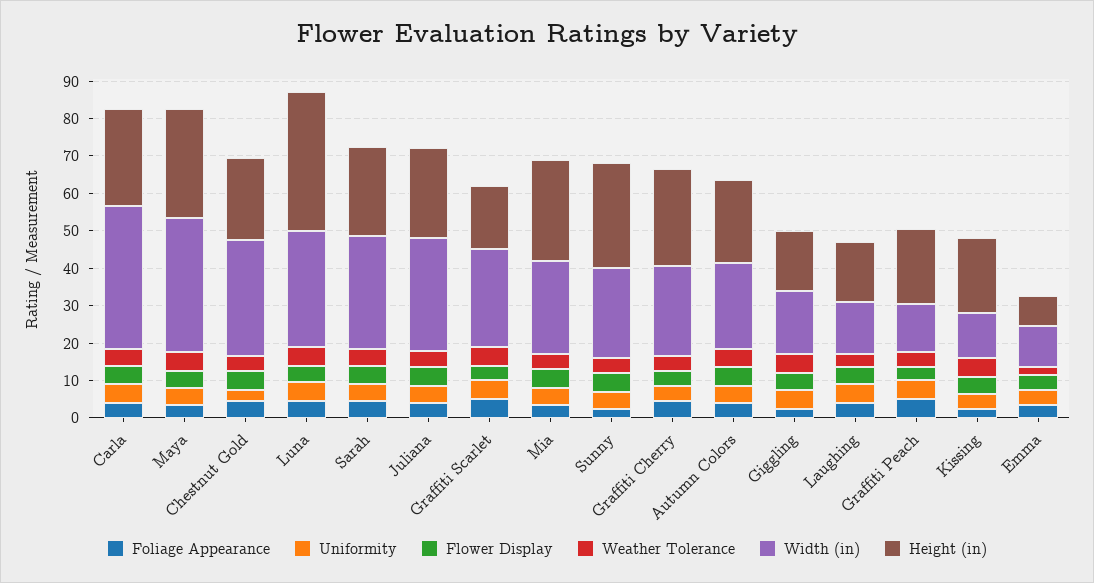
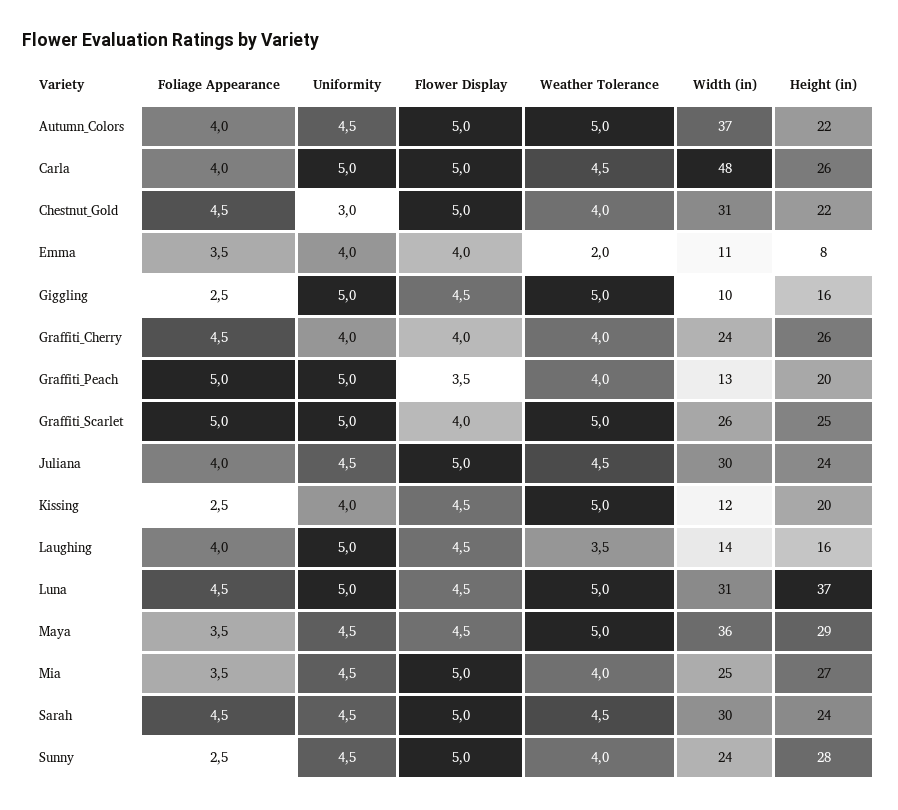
  {
    "Foliage Appearance": {
      "Carla": 4,
      "Maya": 3.5,
      "Chestnut Gold": 4.5,
      "Luna": 4.5,
      "Sarah": 4.5,
      "Juliana": 4,
      "Graffiti Scarlet": 5,
      "Mia": 3.5,
      "Sunny": 2.5,
      "Graffiti Cherry": 4.5,
      "Autumn Colors": 4,
      "Giggling": 2.5,
      "Laughing": 4,
      "Graffiti Peach": 5,
      "Kissing": 2.5,
      "Emma": 3.5
    },
    "Uniformity": {
      "Carla": 5,
      "Maya": 4.5,
      "Chestnut Gold": 3,
      "Luna": 5,
      "Sarah": 4.5,
      "Juliana": 4.5,
      "Graffiti Scarlet": 5,
      "Mia": 4.5,
      "Sunny": 4.5,
      "Graffiti Cherry": 4,
      "Autumn Colors": 4.5,
      "Giggling": 5,
      "Laughing": 5,
      "Graffiti Peach": 5,
      "Kissing": 4,
      "Emma": 4
    },
    "Flower Display": {
      "Carla": 5,
      "Maya": 4.5,
      "Chestnut Gold": 5,
      "Luna": 4.5,
      "Sarah": 5,
      "Juliana": 5,
      "Graffiti Scarlet": 4,
      "Mia": 5,
      "Sunny": 5,
      "Graffiti Cherry": 4,
      "Autumn Colors": 5,
      "Giggling": 4.5,
      "Laughing": 4.5,
      "Graffiti Peach": 3.5,
      "Kissing": 4.5,
      "Emma": 4
    },
    "Weather Tolerance": {
      "Carla": 4.5,
      "Maya": 5,
      "Chestnut Gold": 4,
      "Luna": 5,
      "Sarah": 4.5,
      "Juliana": 4.5,
      "Graffiti Scarlet": 5,
      "Mia": 4,
      "Sunny": 4,
      "Graffiti Cherry": 4,
      "Autumn Colors": 5,
      "Giggling": 5,
      "Laughing": 3.5,
      "Graffiti Peach": 4,
      "Kissing": 5,
      "Emma": 2
    },
    "Width (in)": {
-     "Carla": 37.5,
+     "Carla": 48,
      "Maya": 36,
      "Chestnut Gold": 31,
      "Luna": 31,
      "Sarah": 30,
      "Juliana": 30,
      "Graffiti Scarlet": 26,
      "Mia": 25,
      "Sunny": 24,
      "Graffiti Cherry": 24,
-     "Autumn Colors": 22.5,
+     "Autumn Colors": 37,
-     "Giggling": 17.5,
+     "Giggling": 10,
      "Laughing": 14,
      "Graffiti Peach": 13,
      "Kissing": 12,
      "Emma": 11
    },
    "Height (in)": {
      "Carla": 26,
      "Maya": 29,
      "Chestnut Gold": 22,
      "Luna": 37,
      "Sarah": 24,
      "Juliana": 24,
-     "Graffiti Scarlet": 17.5,
+     "Graffiti Scarlet": 25,
      "Mia": 27,
      "Sunny": 28,
      "Graffiti Cherry": 26,
      "Autumn Colors": 22,
      "Giggling": 16,
      "Laughing": 16,
      "Graffiti Peach": 20,
      "Kissing": 20,
      "Emma": 8
    }
  }

